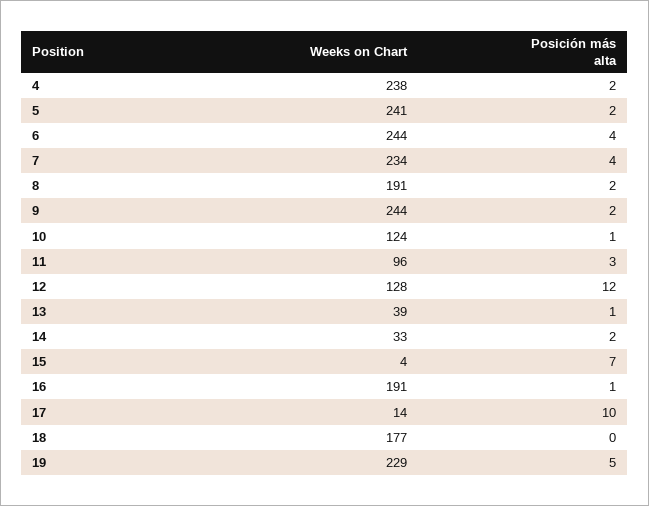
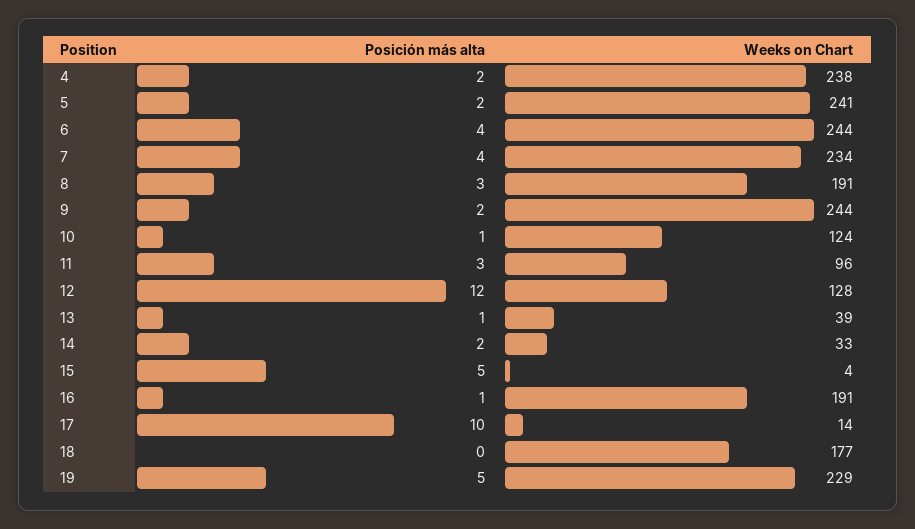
  {
    "Weeks on Chart": {
      "4": 238,
      "5": 241,
      "6": 244,
      "7": 234,
      "8": 191,
      "9": 244,
      "10": 124,
      "11": 96,
      "12": 128,
      "13": 39,
      "14": 33,
      "15": 4,
      "16": 191,
      "17": 14,
      "18": 177,
      "19": 229
    },
    "Posición más alta": {
      "4": 2,
      "5": 2,
      "6": 4,
      "7": 4,
-     "8": 2,
+     "8": 3,
      "9": 2,
      "10": 1,
      "11": 3,
      "12": 12,
      "13": 1,
      "14": 2,
-     "15": 7,
+     "15": 5,
      "16": 1,
      "17": 10,
      "18": 0,
      "19": 5
    }
  }

